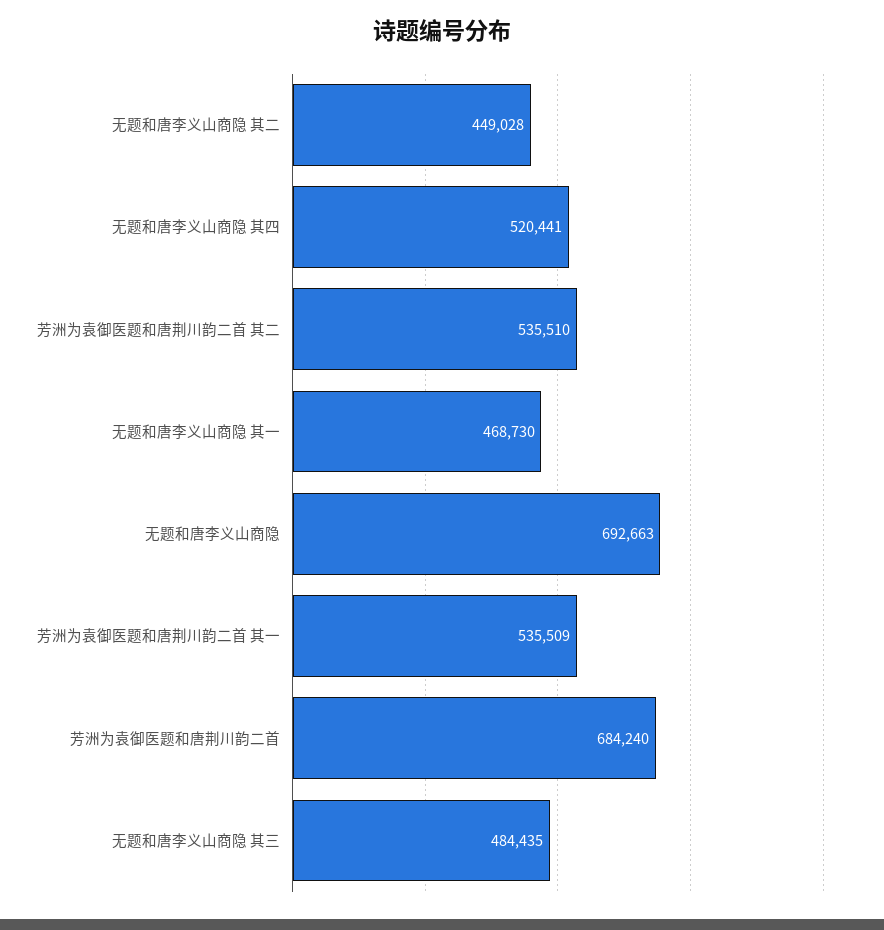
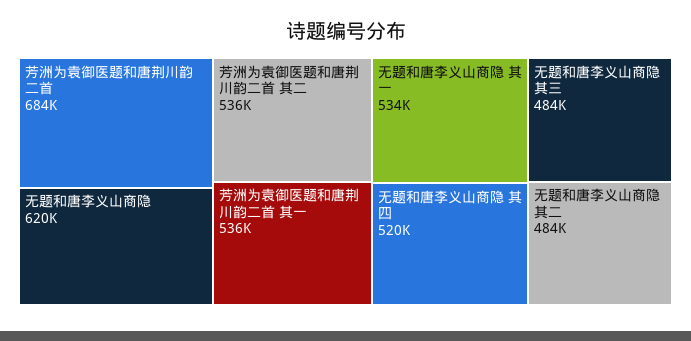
  {
-   "无题和唐李义山商隐 其二": 449028,
+   "无题和唐李义山商隐 其二": 484000,
    "无题和唐李义山商隐 其四": 520441,
    "芳洲为袁御医题和唐荆川韵二首 其二": 535510,
-   "无题和唐李义山商隐 其一": 468730,
+   "无题和唐李义山商隐 其一": 534000,
-   "无题和唐李义山商隐": 692663,
+   "无题和唐李义山商隐": 620000,
    "芳洲为袁御医题和唐荆川韵二首 其一": 535509,
    "芳洲为袁御医题和唐荆川韵二首": 684240,
    "无题和唐李义山商隐 其三": 484435
  }

